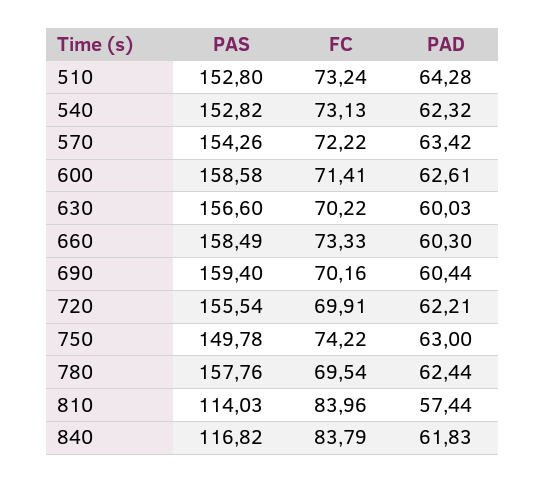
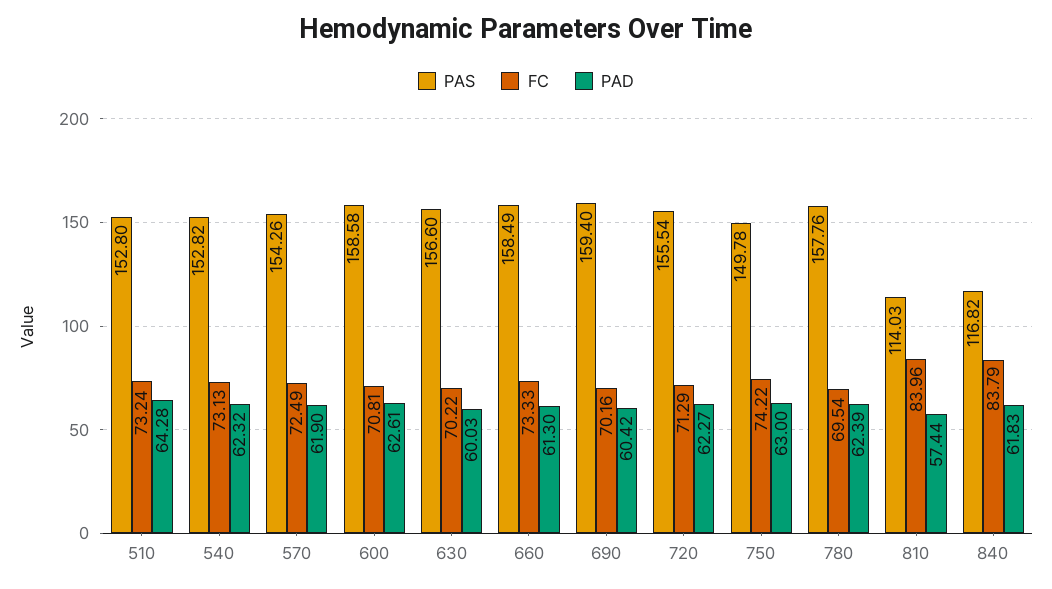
  {
    "PAS": {
      "510": 152.8,
      "540": 152.82,
      "570": 154.26,
      "600": 158.58,
      "630": 156.6,
      "660": 158.49,
      "690": 159.4,
      "720": 155.54,
      "750": 149.78,
      "780": 157.76,
      "810": 114.03,
      "840": 116.82
    },
    "FC": {
      "510": 73.24,
      "540": 73.13,
-     "570": 72.22,
+     "570": 72.49,
-     "600": 71.41,
+     "600": 70.81,
      "630": 70.22,
      "660": 73.33,
      "690": 70.16,
-     "720": 69.91,
+     "720": 71.29,
      "750": 74.22,
      "780": 69.54,
      "810": 83.96,
      "840": 83.79
    },
    "PAD": {
      "510": 64.28,
      "540": 62.32,
-     "570": 63.42,
+     "570": 61.9,
      "600": 62.61,
      "630": 60.03,
-     "660": 60.3,
+     "660": 61.3,
-     "690": 60.44,
+     "690": 60.42,
-     "720": 62.21,
+     "720": 62.27,
      "750": 63,
-     "780": 62.44,
+     "780": 62.39,
      "810": 57.44,
      "840": 61.83
    }
  }

